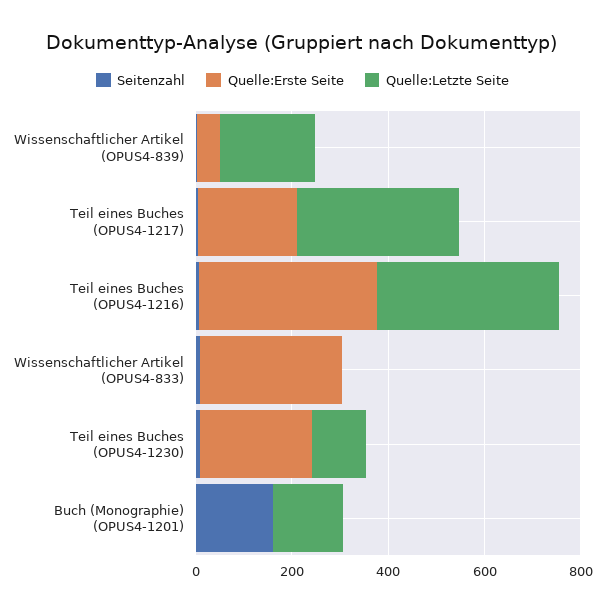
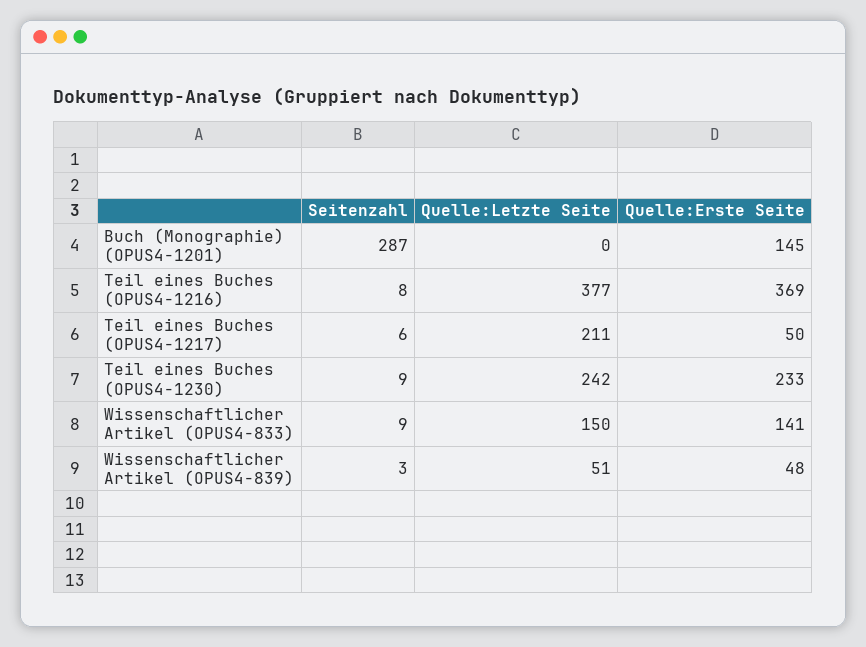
  {
    "Seitenzahl": {
      "Wissenschaftlicher Artikel (OPUS4-839)": 3,
      "Teil eines Buches (OPUS4-1217)": 6,
      "Teil eines Buches (OPUS4-1216)": 8,
      "Wissenschaftlicher Artikel (OPUS4-833)": 9,
      "Teil eines Buches (OPUS4-1230)": 9,
-     "Buch (Monographie) (OPUS4-1201)": 150
+     "Buch (Monographie) (OPUS4-1201)": 287
    },
    "Quelle:Erste Seite": {
      "Wissenschaftlicher Artikel (OPUS4-839)": 48,
-     "Teil eines Buches (OPUS4-1217)": 200,
+     "Teil eines Buches (OPUS4-1217)": 50,
      "Teil eines Buches (OPUS4-1216)": 369,
-     "Wissenschaftlicher Artikel (OPUS4-833)": 300,
+     "Wissenschaftlicher Artikel (OPUS4-833)": 141,
      "Teil eines Buches (OPUS4-1230)": 233,
-     "Buch (Monographie) (OPUS4-1201)": 0
+     "Buch (Monographie) (OPUS4-1201)": 145
    },
    "Quelle:Letzte Seite": {
-     "Wissenschaftlicher Artikel (OPUS4-839)": 200,
+     "Wissenschaftlicher Artikel (OPUS4-839)": 51,
-     "Teil eines Buches (OPUS4-1217)": 350,
+     "Teil eines Buches (OPUS4-1217)": 211,
      "Teil eines Buches (OPUS4-1216)": 377,
-     "Wissenschaftlicher Artikel (OPUS4-833)": 0,
+     "Wissenschaftlicher Artikel (OPUS4-833)": 150,
-     "Teil eines Buches (OPUS4-1230)": 100,
+     "Teil eines Buches (OPUS4-1230)": 242,
-     "Buch (Monographie) (OPUS4-1201)": 150
+     "Buch (Monographie) (OPUS4-1201)": 0
    }
  }

